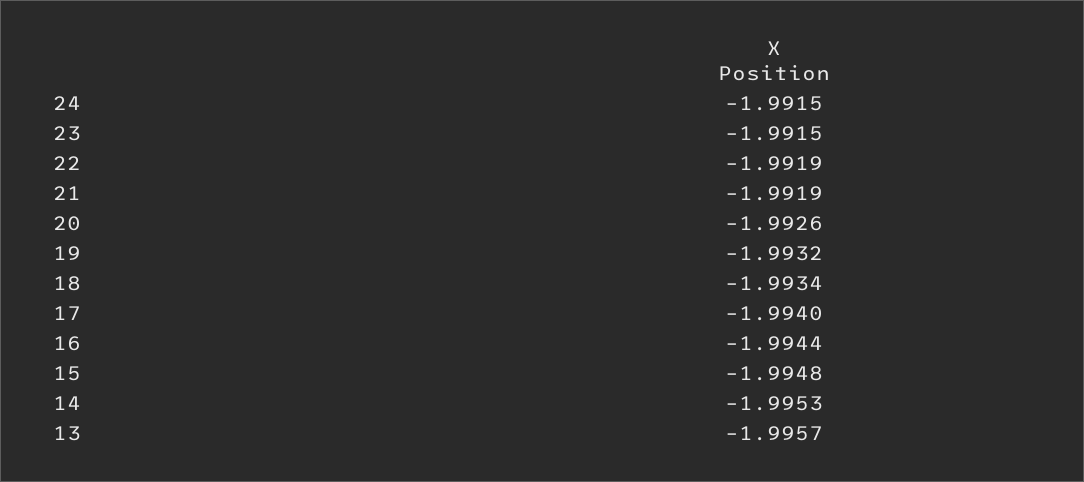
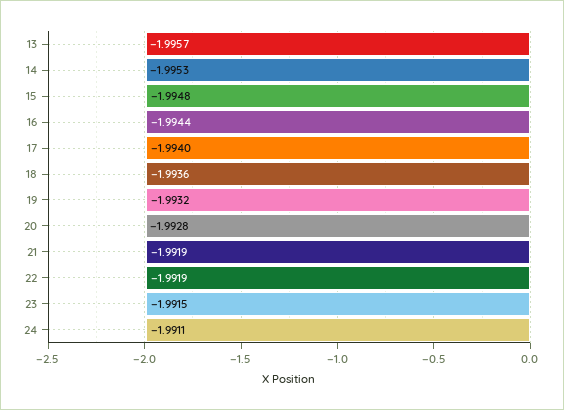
  {
-   "24": -1.9915,
+   "24": -1.9911,
    "23": -1.9915,
    "22": -1.9919,
    "21": -1.9919,
-   "20": -1.9926,
+   "20": -1.9928,
    "19": -1.9932,
-   "18": -1.9934,
+   "18": -1.9936,
    "17": -1.994,
    "16": -1.9944,
    "15": -1.9948,
    "14": -1.9953,
    "13": -1.9957
  }

